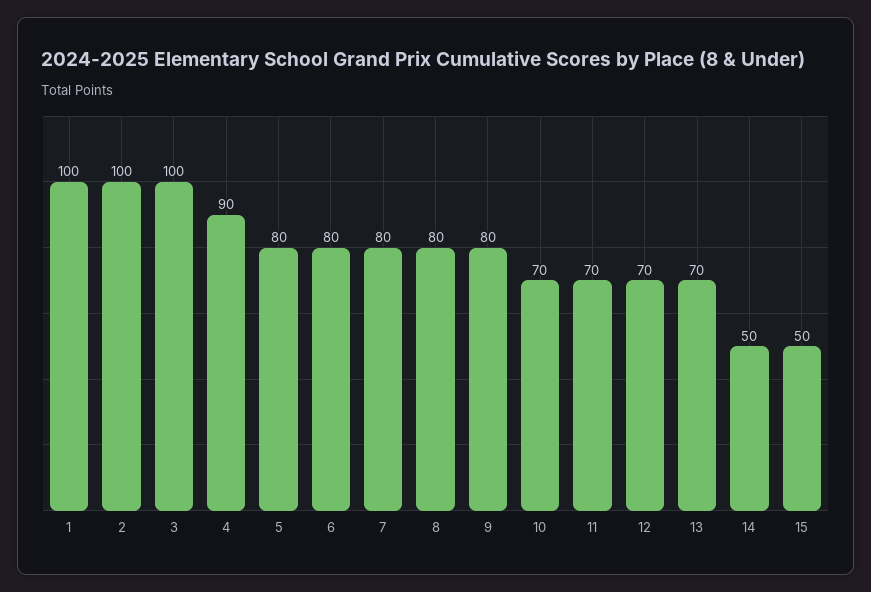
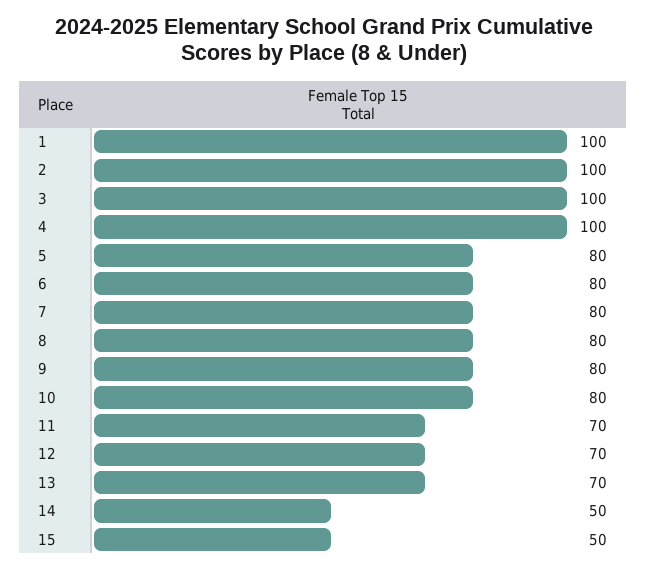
  {
    "1": 100,
    "2": 100,
    "3": 100,
-   "4": 90,
+   "4": 100,
    "5": 80,
    "6": 80,
    "7": 80,
    "8": 80,
    "9": 80,
-   "10": 70,
+   "10": 80,
    "11": 70,
    "12": 70,
    "13": 70,
    "14": 50,
    "15": 50
  }

